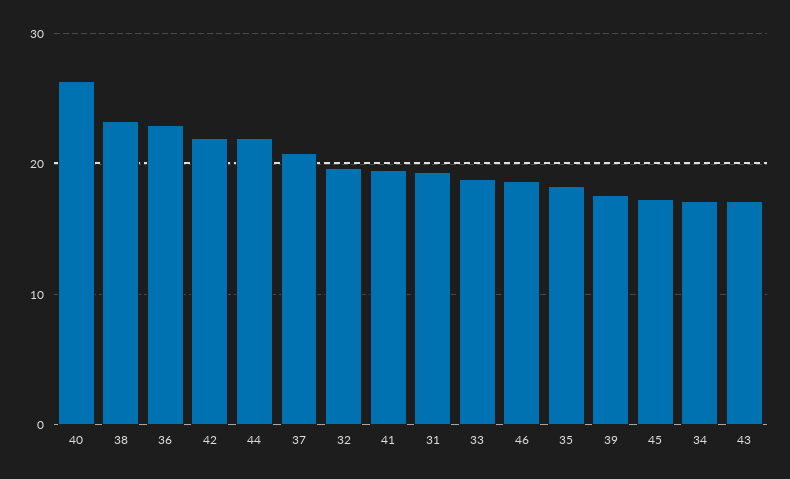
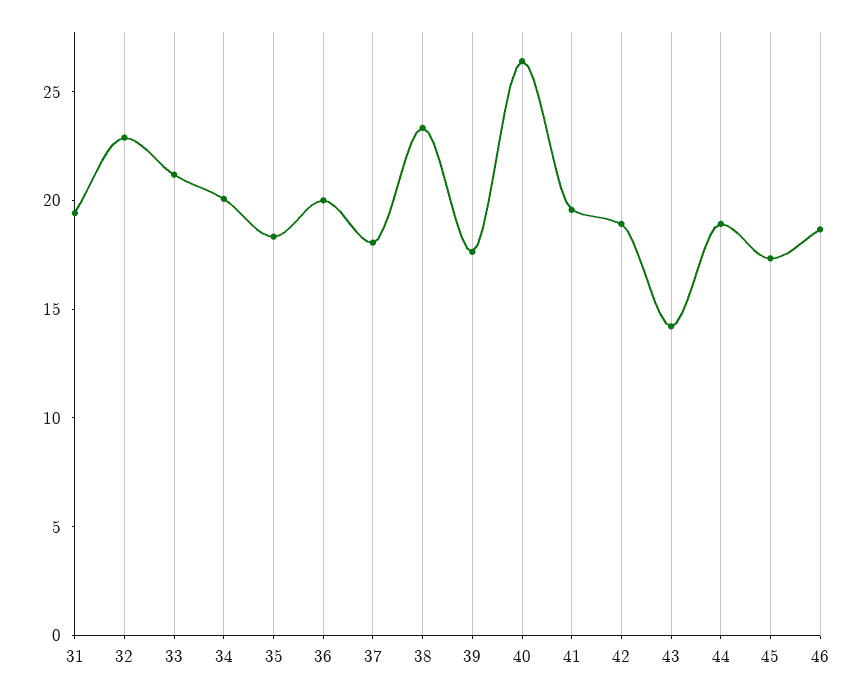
  {
    "40": 26,
    "38": 23,
-   "36": 23,
+   "36": 20,
-   "42": 22,
+   "42": 19,
-   "44": 22,
+   "44": 19,
-   "37": 21,
+   "37": 18,
-   "32": 20,
+   "32": 23,
    "41": 20,
    "31": 19,
-   "33": 19,
+   "33": 21,
    "46": 19,
    "35": 18,
    "39": 18,
    "45": 17,
-   "34": 17,
+   "34": 20,
-   "43": 17
+   "43": 14
  }

